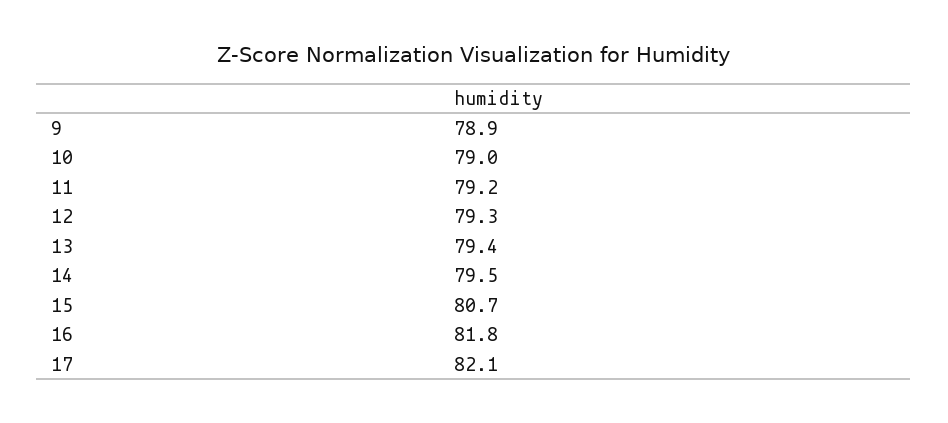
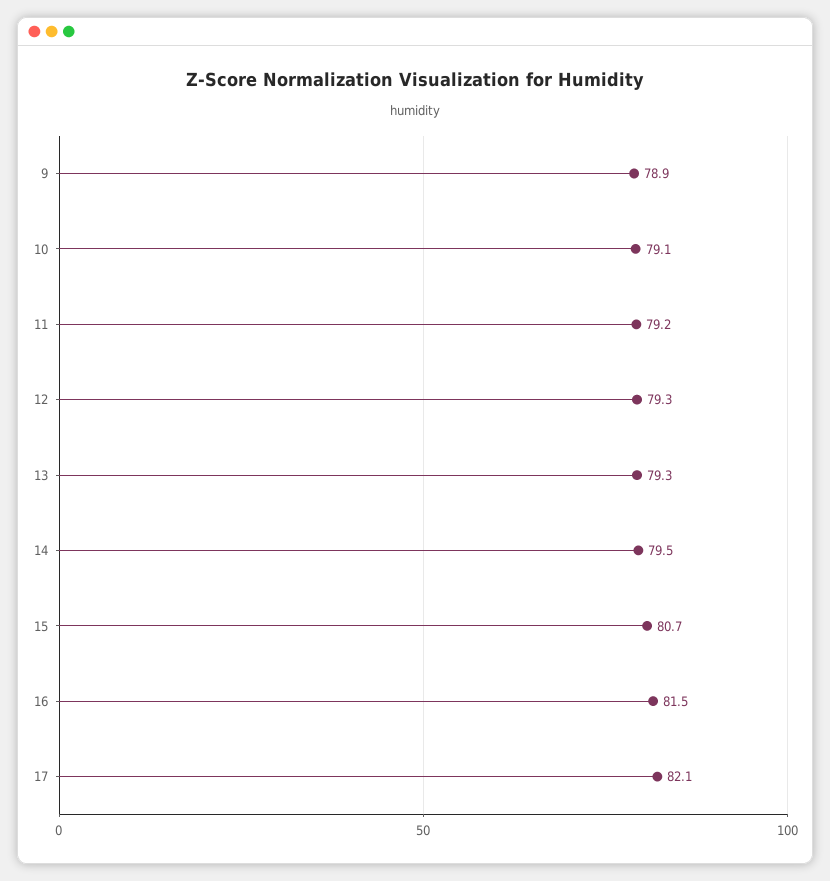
  {
    "9": 78.9,
-   "10": 79,
+   "10": 79.1,
    "11": 79.2,
    "12": 79.3,
-   "13": 79.4,
+   "13": 79.3,
    "14": 79.5,
    "15": 80.7,
-   "16": 81.8,
+   "16": 81.5,
    "17": 82.1
  }

